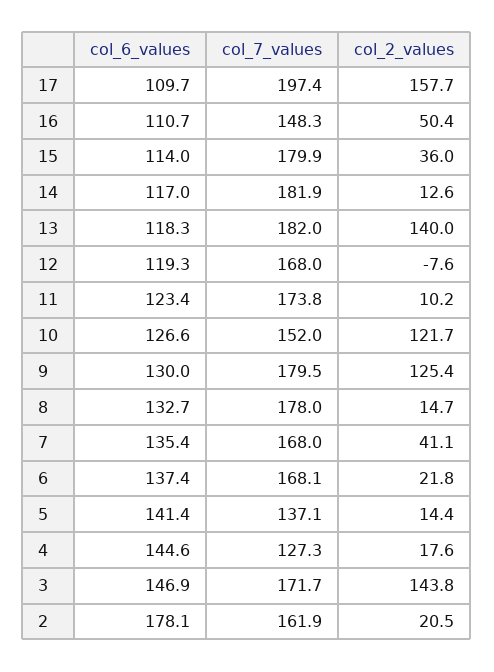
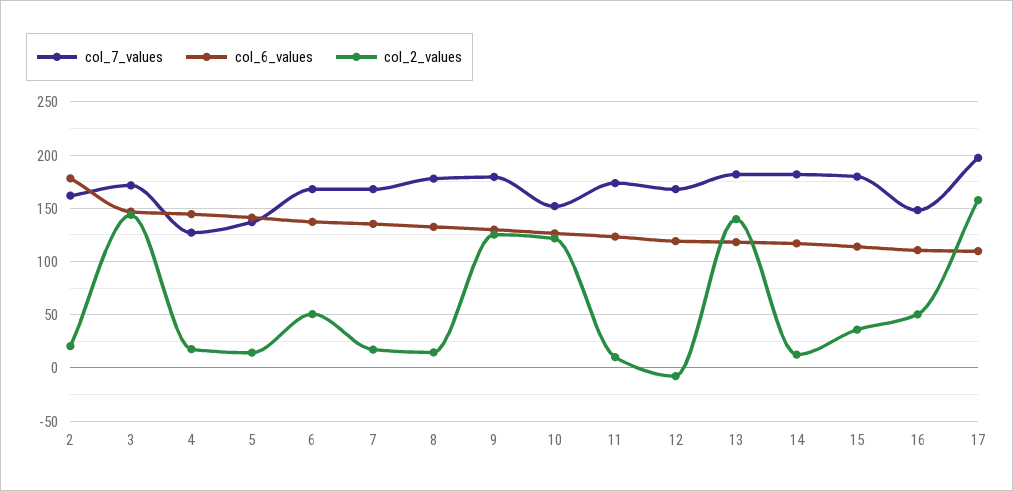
  {
    "col_6_values": {
      "17": 109.7,
      "16": 110.7,
      "15": 114,
      "14": 117,
      "13": 118.3,
      "12": 119.3,
      "11": 123.4,
      "10": 126.6,
      "9": 130,
      "8": 132.7,
      "7": 135.4,
      "6": 137.4,
      "5": 141.4,
      "4": 144.6,
      "3": 146.9,
      "2": 178.1
    },
    "col_7_values": {
      "17": 197.4,
      "16": 148.3,
      "15": 179.9,
      "14": 181.9,
      "13": 182,
      "12": 168,
      "11": 173.8,
      "10": 152,
      "9": 179.5,
      "8": 178,
      "7": 168,
      "6": 168.1,
      "5": 137.1,
      "4": 127.3,
      "3": 171.7,
      "2": 161.9
    },
    "col_2_values": {
      "17": 157.7,
      "16": 50.4,
      "15": 36,
      "14": 12.6,
      "13": 140,
      "12": -7.6,
      "11": 10.2,
      "10": 121.7,
      "9": 125.4,
      "8": 14.7,
-     "7": 41.1,
+     "7": 20,
-     "6": 21.8,
+     "6": 50,
      "5": 14.4,
      "4": 17.6,
      "3": 143.8,
      "2": 20.5
    }
  }

